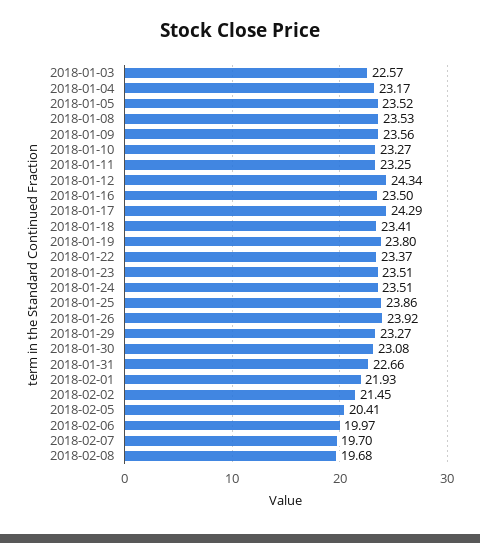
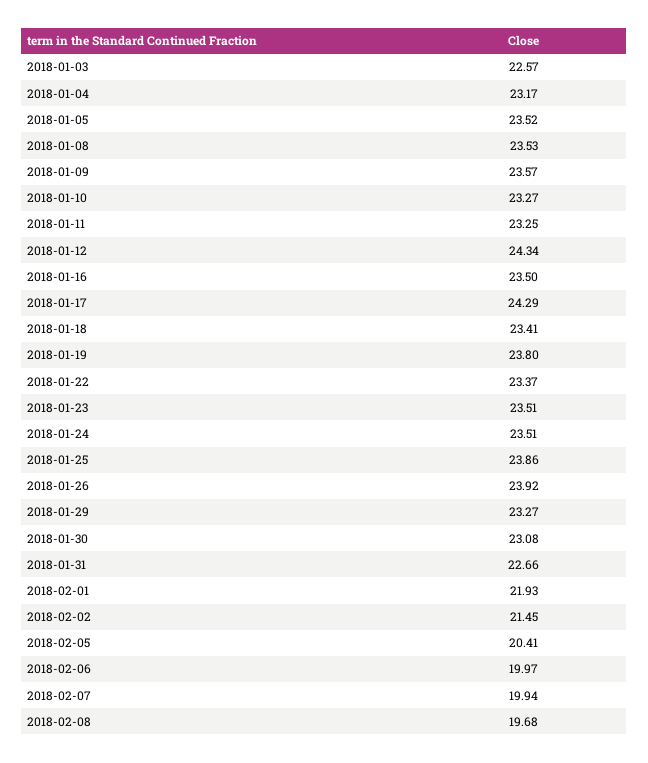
  {
    "2018-01-03": 22.57,
    "2018-01-04": 23.17,
    "2018-01-05": 23.52,
    "2018-01-08": 23.53,
-   "2018-01-09": 23.56,
+   "2018-01-09": 23.57,
    "2018-01-10": 23.27,
    "2018-01-11": 23.25,
    "2018-01-12": 24.34,
    "2018-01-16": 23.5,
    "2018-01-17": 24.29,
    "2018-01-18": 23.41,
    "2018-01-19": 23.8,
    "2018-01-22": 23.37,
    "2018-01-23": 23.51,
    "2018-01-24": 23.51,
    "2018-01-25": 23.86,
    "2018-01-26": 23.92,
    "2018-01-29": 23.27,
    "2018-01-30": 23.08,
    "2018-01-31": 22.66,
    "2018-02-01": 21.93,
    "2018-02-02": 21.45,
    "2018-02-05": 20.41,
    "2018-02-06": 19.97,
-   "2018-02-07": 19.7,
+   "2018-02-07": 19.94,
    "2018-02-08": 19.68
  }

